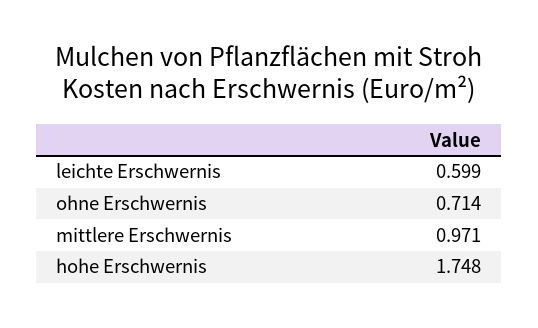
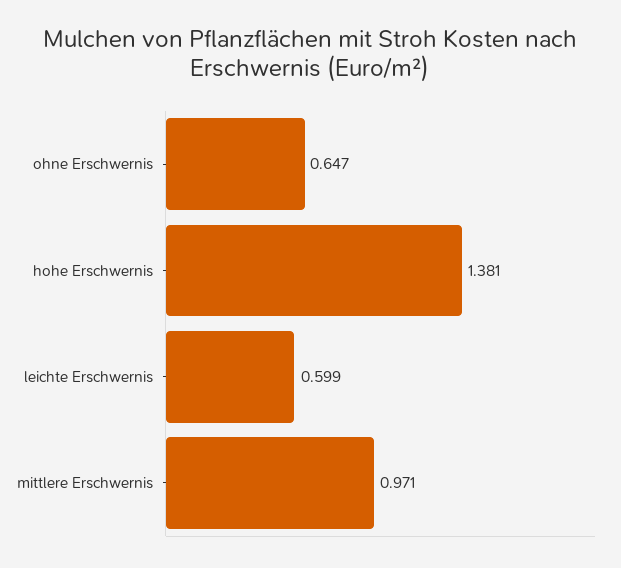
  {
    "leichte Erschwernis": 0.599,
-   "ohne Erschwernis": 0.714,
+   "ohne Erschwernis": 0.647,
    "mittlere Erschwernis": 0.971,
-   "hohe Erschwernis": 1.748
+   "hohe Erschwernis": 1.381
  }

